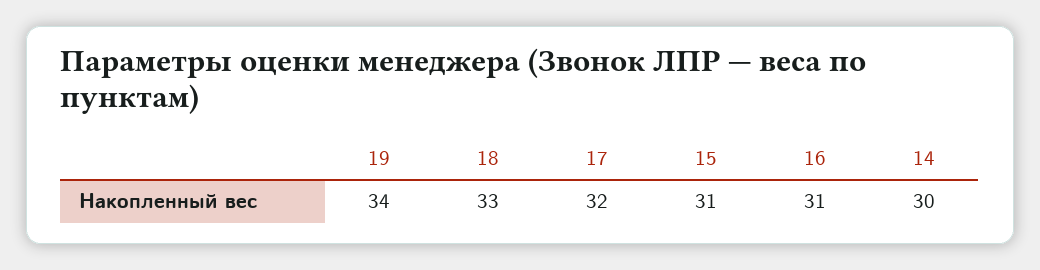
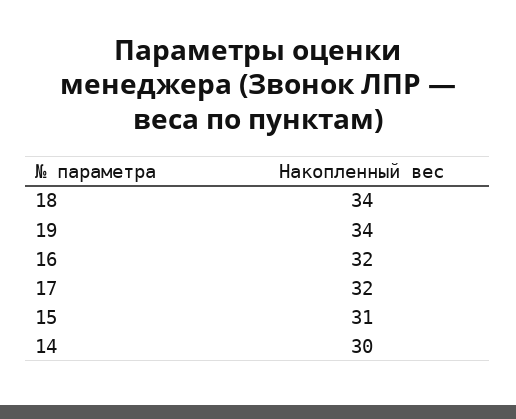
  {
    "19": 34,
-   "18": 33,
+   "18": 34,
    "17": 32,
    "15": 31,
-   "16": 31,
+   "16": 32,
    "14": 30
  }

